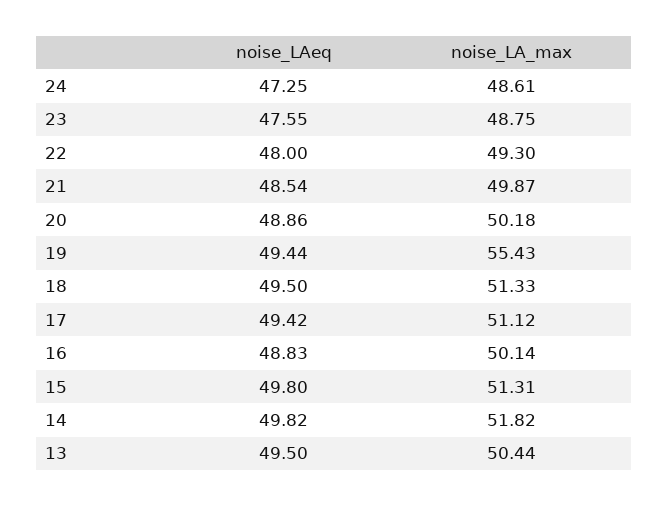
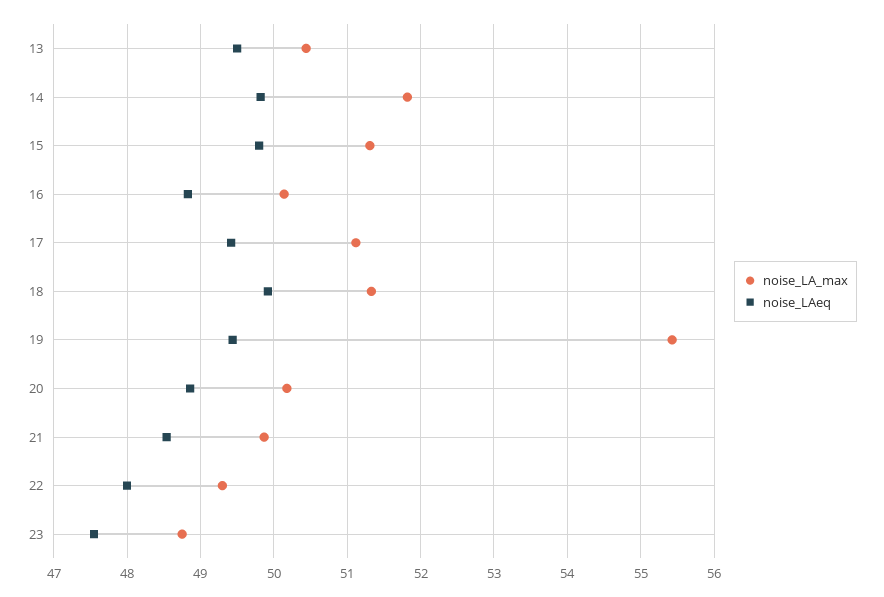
  {
    "noise_LAeq": {
-     "24": 47.25,
      "23": 47.55,
      "22": 48,
      "21": 48.54,
      "20": 48.86,
      "19": 49.44,
-     "18": 49.5,
+     "18": 49.9,
      "17": 49.42,
      "16": 48.83,
      "15": 49.8,
      "14": 49.82,
      "13": 49.5
    },
    "noise_LA_max": {
-     "24": 48.61,
      "23": 48.75,
      "22": 49.3,
      "21": 49.87,
      "20": 50.18,
      "19": 55.43,
      "18": 51.33,
      "17": 51.12,
      "16": 50.14,
      "15": 51.31,
      "14": 51.82,
      "13": 50.44
    }
  }

